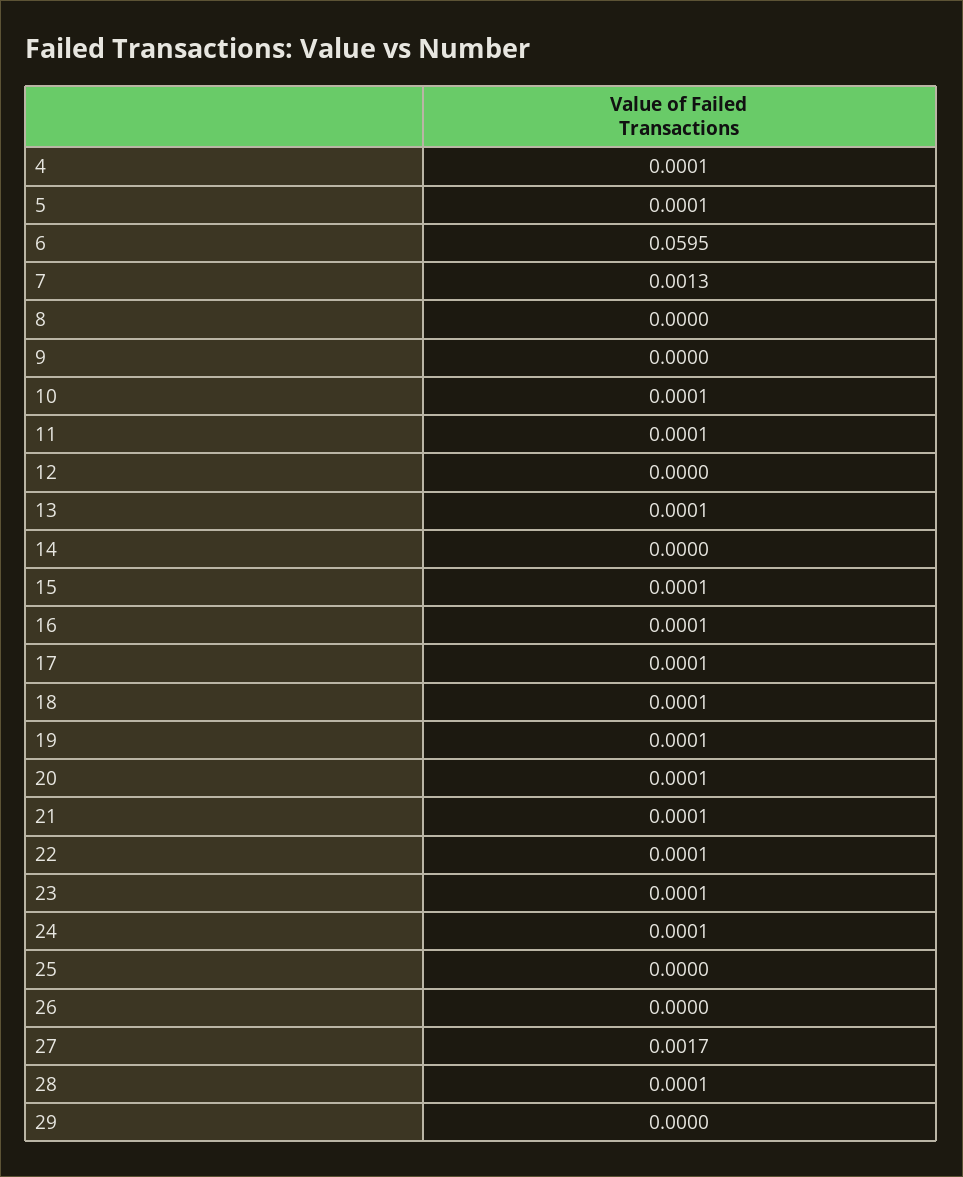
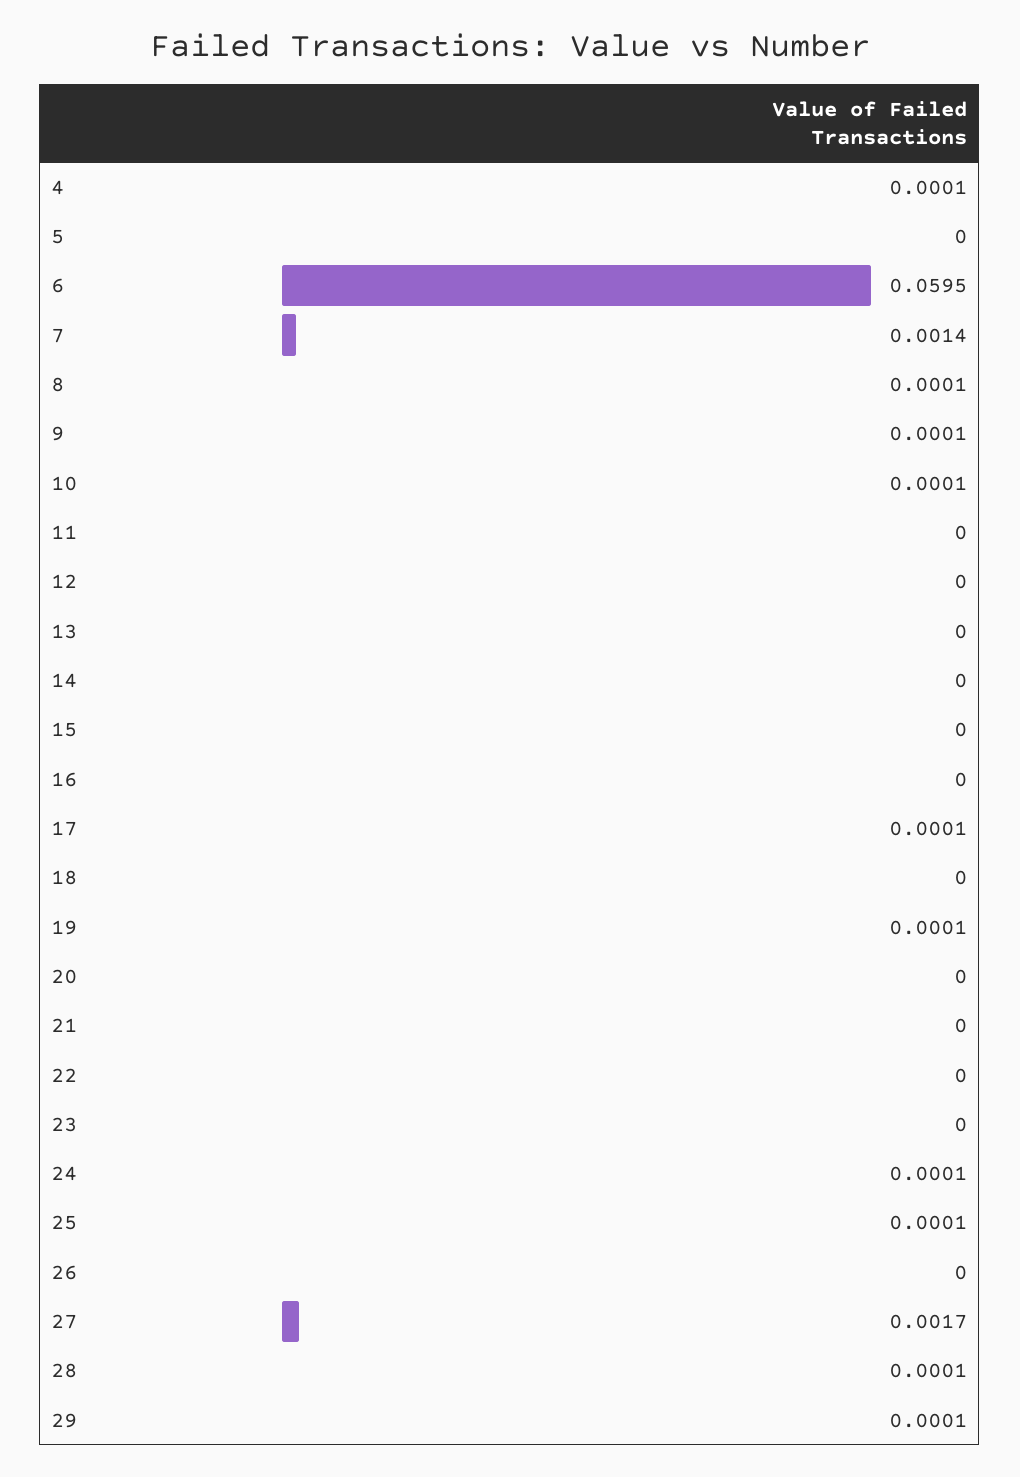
  {
    "4": 0.0001,
-   "5": 0.0001,
+   "5": 0,
    "6": 0.0595,
-   "7": 0.0013,
+   "7": 0.0014,
-   "8": 0,
+   "8": 0.0001,
-   "9": 0,
+   "9": 0.0001,
    "10": 0.0001,
-   "11": 0.0001,
+   "11": 0,
    "12": 0,
-   "13": 0.0001,
+   "13": 0,
    "14": 0,
-   "15": 0.0001,
+   "15": 0,
-   "16": 0.0001,
+   "16": 0,
    "17": 0.0001,
-   "18": 0.0001,
+   "18": 0,
    "19": 0.0001,
-   "20": 0.0001,
+   "20": 0,
-   "21": 0.0001,
+   "21": 0,
-   "22": 0.0001,
+   "22": 0,
-   "23": 0.0001,
+   "23": 0,
    "24": 0.0001,
-   "25": 0,
+   "25": 0.0001,
    "26": 0,
    "27": 0.0017,
    "28": 0.0001,
-   "29": 0
+   "29": 0.0001
  }

